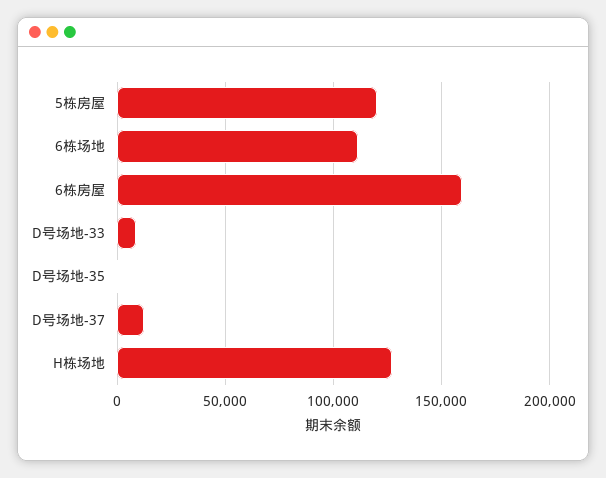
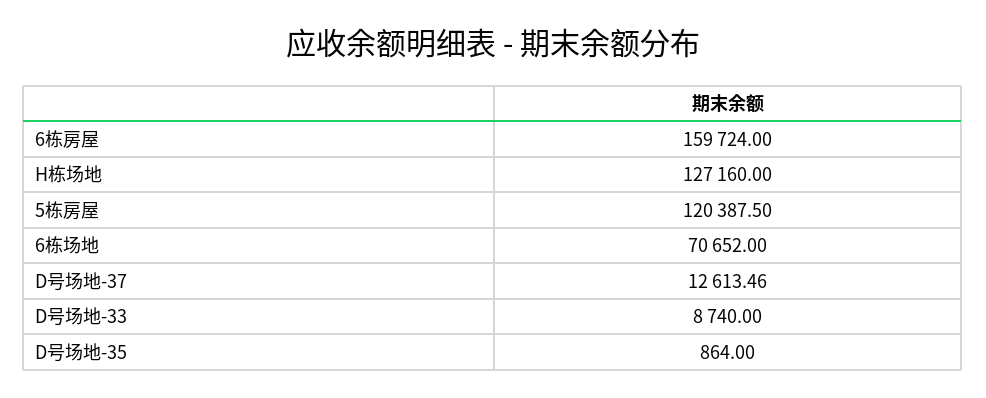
  {
    "5栋房屋": 120387.5,
-   "6栋场地": 110000,
+   "6栋场地": 70652,
    "6栋房屋": 159724,
    "D号场地-33": 8740,
    "D号场地-35": 864,
    "D号场地-37": 12613.46,
    "H栋场地": 127160
  }

